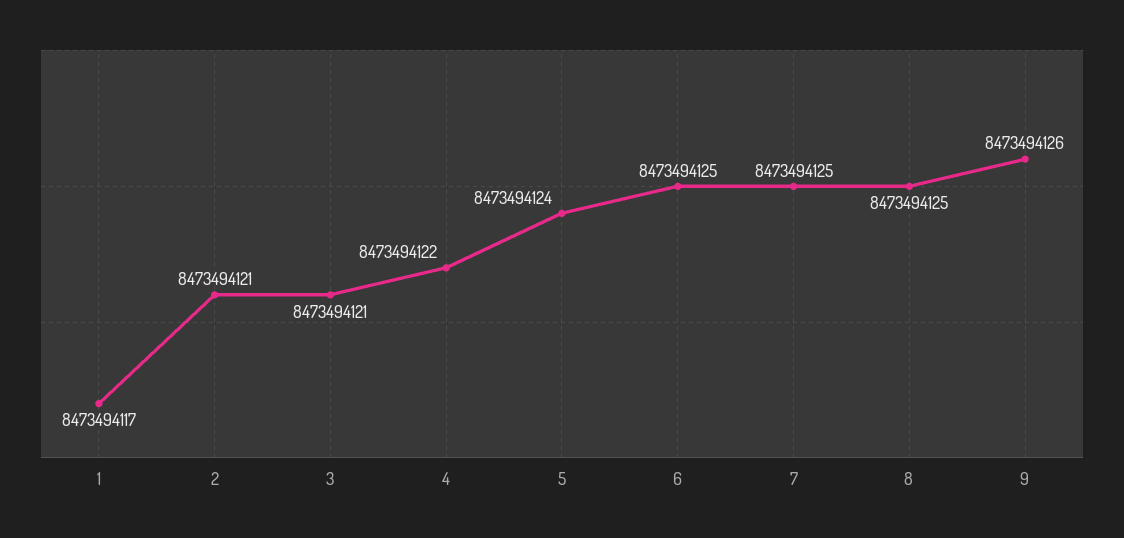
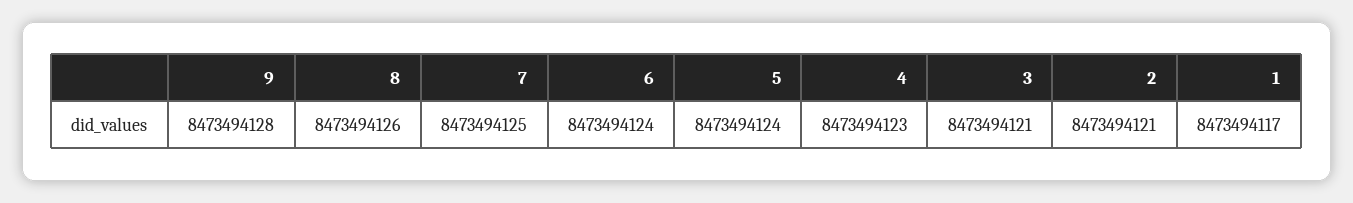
  {
    "1": 8473494117,
    "2": 8473494121,
    "3": 8473494121,
-   "4": 8473494122,
+   "4": 8473494123,
    "5": 8473494124,
-   "6": 8473494125,
+   "6": 8473494124,
    "7": 8473494125,
-   "8": 8473494125,
+   "8": 8473494126,
-   "9": 8473494126
+   "9": 8473494128
  }

